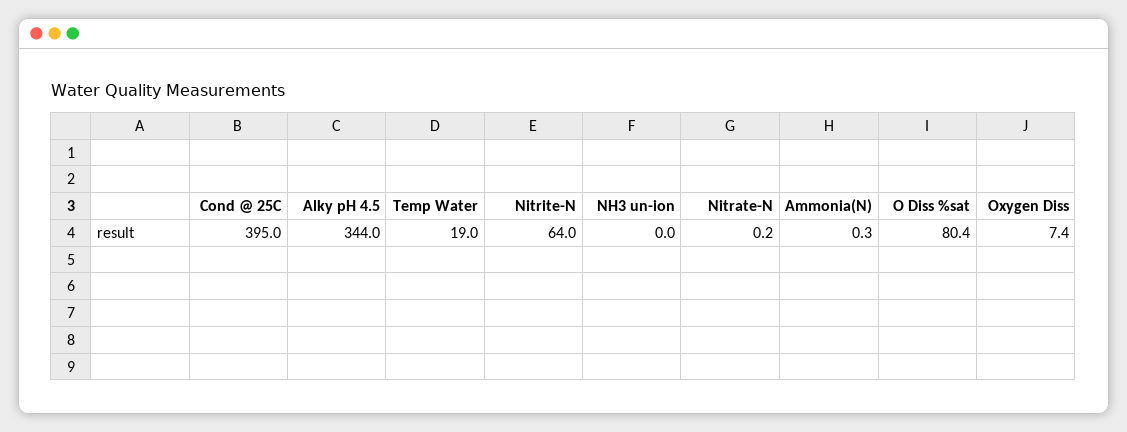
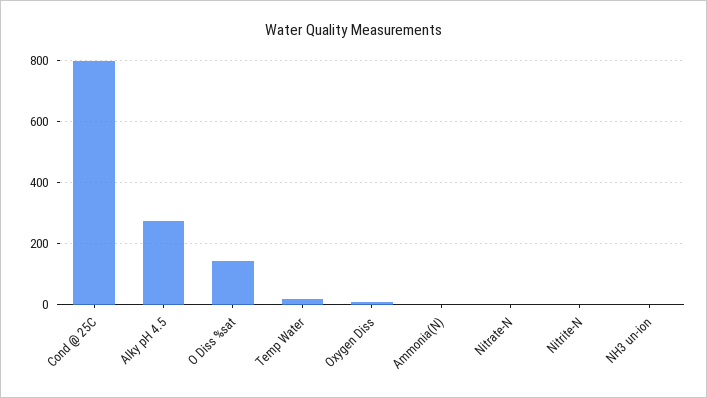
  {
-   "Cond @ 25C": 395,
+   "Cond @ 25C": 800,
-   "Alky pH 4.5": 344,
+   "Alky pH 4.5": 280,
    "Temp Water": 19,
-   "Nitrite-N": 64,
+   "Nitrite-N": 0,
    "NH3 un-ion": 0,
    "Nitrate-N": 0.2,
    "Ammonia(N)": 0.3,
-   "O Diss %sat": 80.4,
+   "O Diss %sat": 140,
    "Oxygen Diss": 7.4
  }

